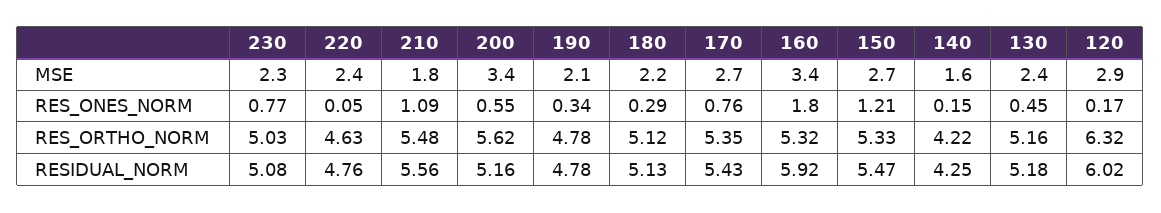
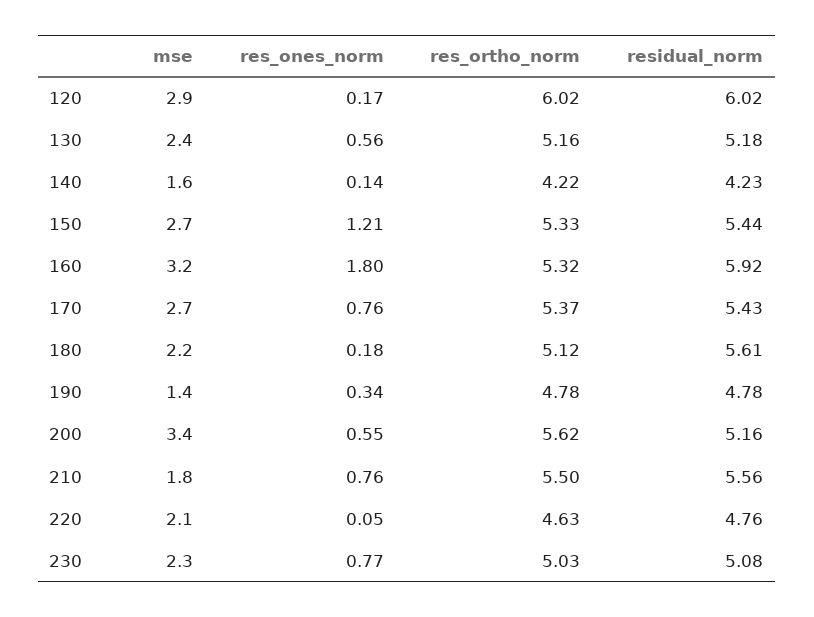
  {
    "230": {
      "MSE": 2.3,
      "RES_ONES_NORM": 0.77,
      "RES_ORTHO_NORM": 5.03,
      "RESIDUAL_NORM": 5.08
    },
    "220": {
-     "MSE": 2.4,
+     "MSE": 2.1,
      "RES_ONES_NORM": 0.05,
      "RES_ORTHO_NORM": 4.63,
      "RESIDUAL_NORM": 4.76
    },
    "210": {
      "MSE": 1.8,
-     "RES_ONES_NORM": 1.09,
+     "RES_ONES_NORM": 0.76,
-     "RES_ORTHO_NORM": 5.48,
+     "RES_ORTHO_NORM": 5.5,
      "RESIDUAL_NORM": 5.56
    },
    "200": {
      "MSE": 3.4,
      "RES_ONES_NORM": 0.55,
      "RES_ORTHO_NORM": 5.62,
      "RESIDUAL_NORM": 5.16
    },
    "190": {
-     "MSE": 2.1,
+     "MSE": 1.4,
      "RES_ONES_NORM": 0.34,
      "RES_ORTHO_NORM": 4.78,
      "RESIDUAL_NORM": 4.78
    },
    "180": {
      "MSE": 2.2,
-     "RES_ONES_NORM": 0.29,
+     "RES_ONES_NORM": 0.18,
      "RES_ORTHO_NORM": 5.12,
-     "RESIDUAL_NORM": 5.13
+     "RESIDUAL_NORM": 5.61
    },
    "170": {
      "MSE": 2.7,
      "RES_ONES_NORM": 0.76,
-     "RES_ORTHO_NORM": 5.35,
+     "RES_ORTHO_NORM": 5.37,
      "RESIDUAL_NORM": 5.43
    },
    "160": {
-     "MSE": 3.4,
+     "MSE": 3.2,
      "RES_ONES_NORM": 1.8,
      "RES_ORTHO_NORM": 5.32,
      "RESIDUAL_NORM": 5.92
    },
    "150": {
      "MSE": 2.7,
      "RES_ONES_NORM": 1.21,
      "RES_ORTHO_NORM": 5.33,
-     "RESIDUAL_NORM": 5.47
+     "RESIDUAL_NORM": 5.44
    },
    "140": {
      "MSE": 1.6,
-     "RES_ONES_NORM": 0.15,
+     "RES_ONES_NORM": 0.14,
      "RES_ORTHO_NORM": 4.22,
-     "RESIDUAL_NORM": 4.25
+     "RESIDUAL_NORM": 4.23
    },
    "130": {
      "MSE": 2.4,
-     "RES_ONES_NORM": 0.45,
+     "RES_ONES_NORM": 0.56,
      "RES_ORTHO_NORM": 5.16,
      "RESIDUAL_NORM": 5.18
    },
    "120": {
      "MSE": 2.9,
      "RES_ONES_NORM": 0.17,
-     "RES_ORTHO_NORM": 6.32,
+     "RES_ORTHO_NORM": 6.02,
      "RESIDUAL_NORM": 6.02
    }
  }

